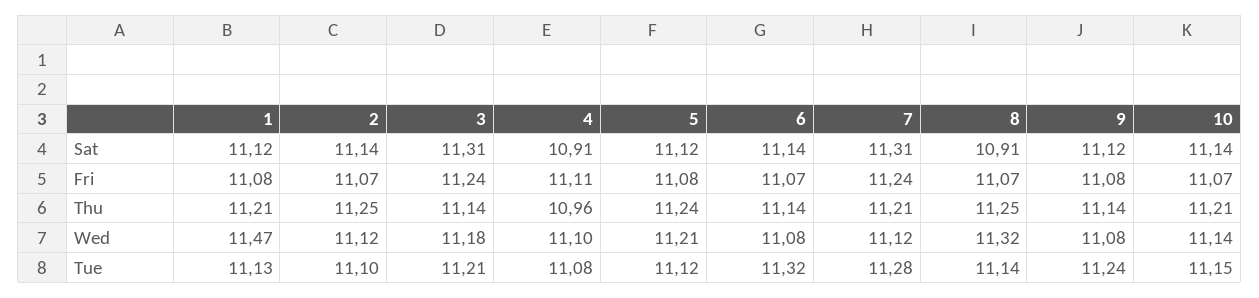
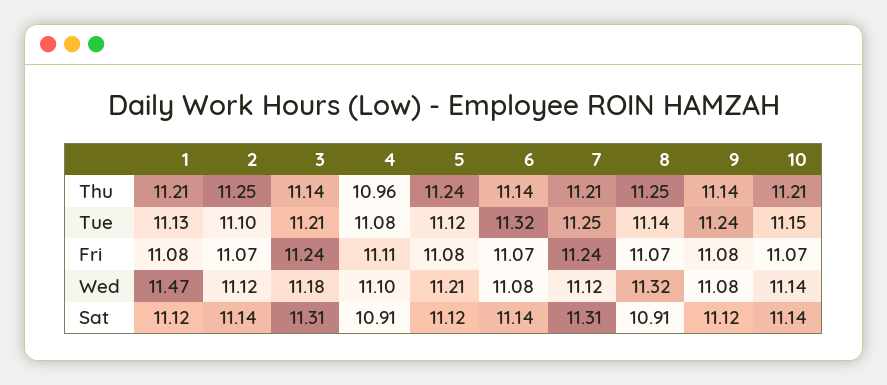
  {
    "1": {
      "Sat": 11.12,
      "Fri": 11.08,
      "Thu": 11.21,
      "Wed": 11.47,
      "Tue": 11.13
    },
    "2": {
      "Sat": 11.14,
      "Fri": 11.07,
      "Thu": 11.25,
      "Wed": 11.12,
      "Tue": 11.1
    },
    "3": {
      "Sat": 11.31,
      "Fri": 11.24,
      "Thu": 11.14,
      "Wed": 11.18,
      "Tue": 11.21
    },
    "4": {
      "Sat": 10.91,
      "Fri": 11.11,
      "Thu": 10.96,
      "Wed": 11.1,
      "Tue": 11.08
    },
    "5": {
      "Sat": 11.12,
      "Fri": 11.08,
      "Thu": 11.24,
      "Wed": 11.21,
      "Tue": 11.12
    },
    "6": {
      "Sat": 11.14,
      "Fri": 11.07,
      "Thu": 11.14,
      "Wed": 11.08,
      "Tue": 11.32
    },
    "7": {
      "Sat": 11.31,
      "Fri": 11.24,
      "Thu": 11.21,
      "Wed": 11.12,
-     "Tue": 11.28
+     "Tue": 11.25
    },
    "8": {
      "Sat": 10.91,
      "Fri": 11.07,
      "Thu": 11.25,
      "Wed": 11.32,
      "Tue": 11.14
    },
    "9": {
      "Sat": 11.12,
      "Fri": 11.08,
      "Thu": 11.14,
      "Wed": 11.08,
      "Tue": 11.24
    },
    "10": {
      "Sat": 11.14,
      "Fri": 11.07,
      "Thu": 11.21,
      "Wed": 11.14,
      "Tue": 11.15
    }
  }

